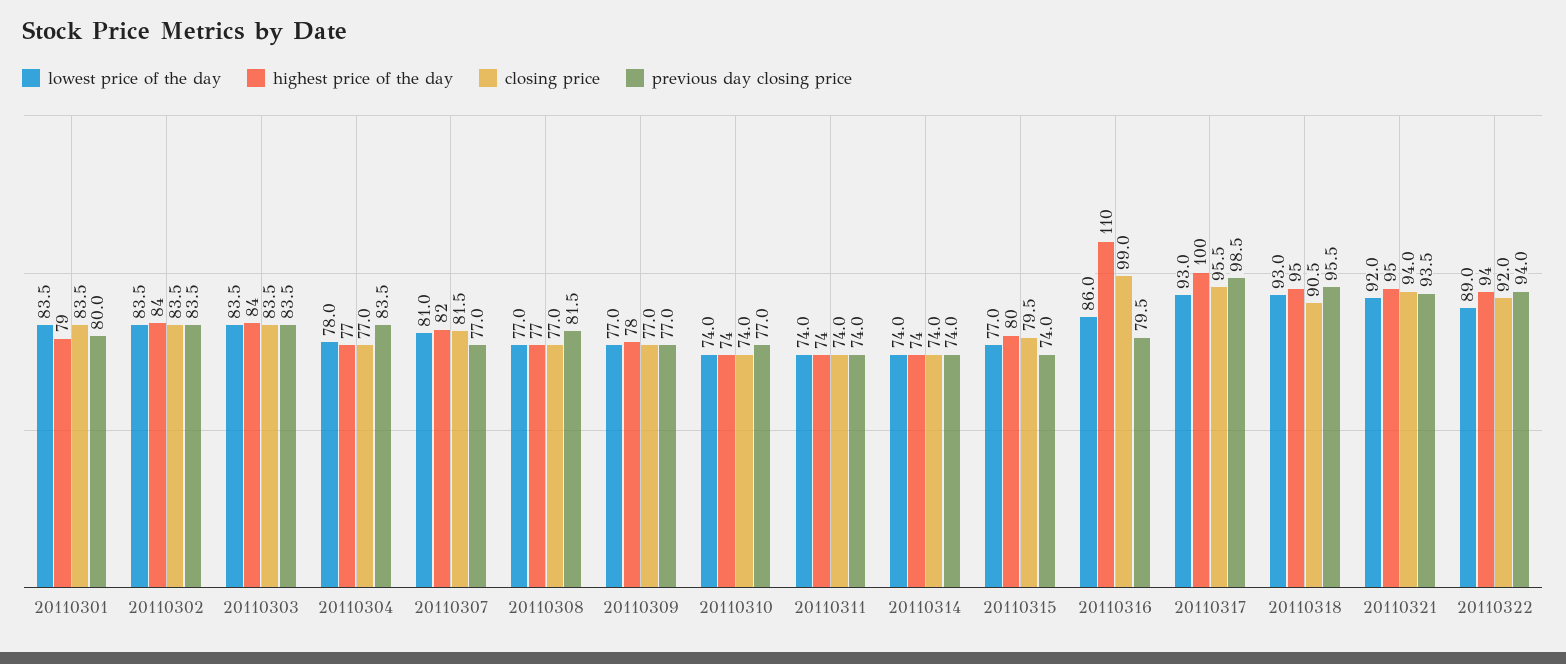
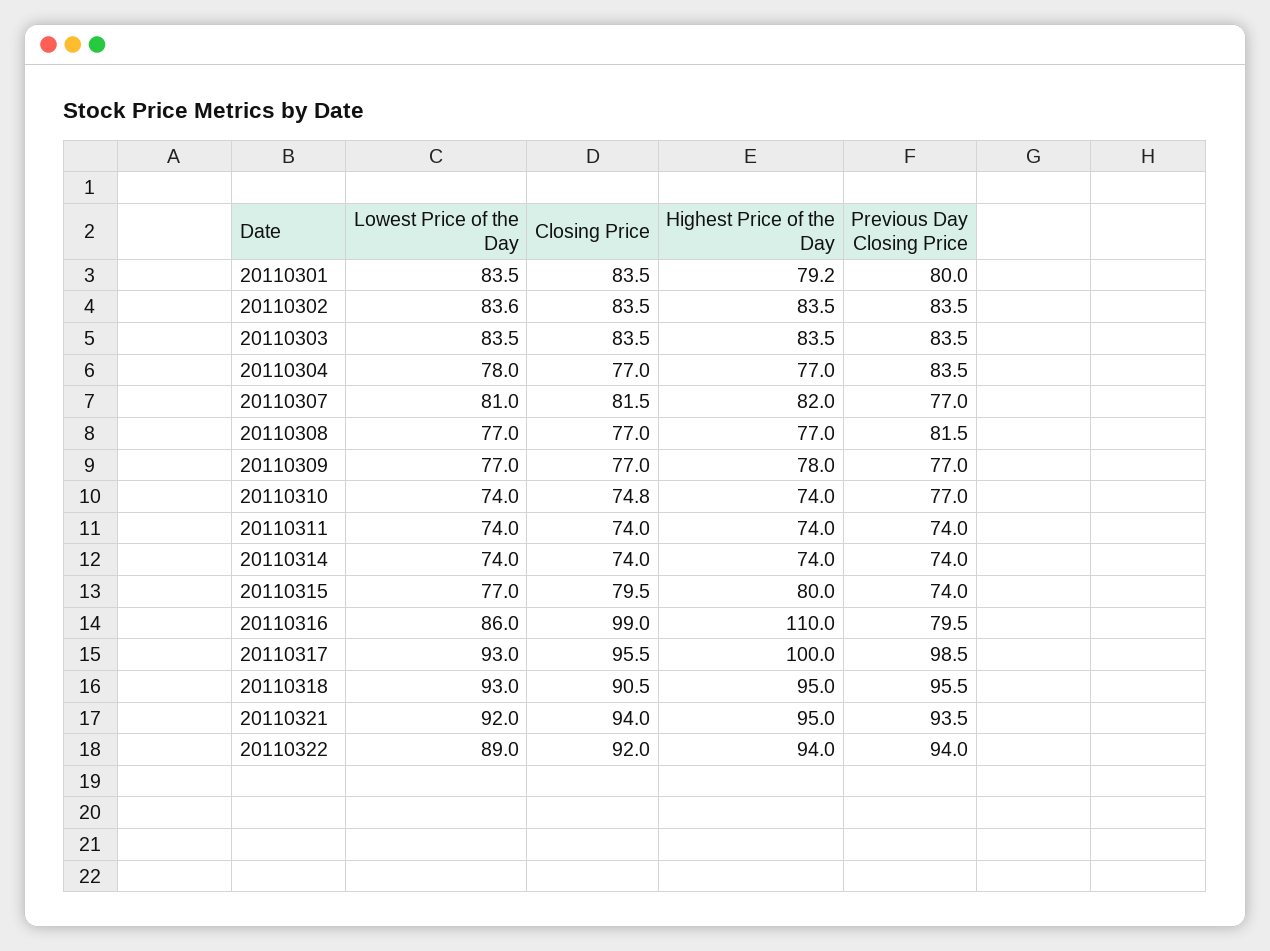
  {
    "lowest price of the day": {
      "20110301": 83.5,
-     "20110302": 83.5,
+     "20110302": 83.6,
      "20110303": 83.5,
      "20110304": 78,
      "20110307": 81,
      "20110308": 77,
      "20110309": 77,
      "20110310": 74,
      "20110311": 74,
      "20110314": 74,
      "20110315": 77,
      "20110316": 86,
      "20110317": 93,
      "20110318": 93,
      "20110321": 92,
      "20110322": 89
    },
    "highest price of the day": {
      "20110301": 79.2,
      "20110302": 83.5,
      "20110303": 83.5,
      "20110304": 77,
      "20110307": 82,
      "20110308": 77,
      "20110309": 78,
      "20110310": 74,
      "20110311": 74,
      "20110314": 74,
      "20110315": 80,
      "20110316": 110,
      "20110317": 100,
      "20110318": 95,
      "20110321": 95,
      "20110322": 94
    },
    "closing price": {
      "20110301": 83.5,
      "20110302": 83.5,
      "20110303": 83.5,
      "20110304": 77,
      "20110307": 81.5,
      "20110308": 77,
      "20110309": 77,
-     "20110310": 74,
+     "20110310": 74.8,
      "20110311": 74,
      "20110314": 74,
      "20110315": 79.5,
      "20110316": 99,
      "20110317": 95.5,
      "20110318": 90.5,
      "20110321": 94,
      "20110322": 92
    },
    "previous day closing price": {
      "20110301": 80,
      "20110302": 83.5,
      "20110303": 83.5,
      "20110304": 83.5,
      "20110307": 77,
      "20110308": 81.5,
      "20110309": 77,
      "20110310": 77,
      "20110311": 74,
      "20110314": 74,
      "20110315": 74,
      "20110316": 79.5,
      "20110317": 98.5,
      "20110318": 95.5,
      "20110321": 93.5,
      "20110322": 94
    }
  }

